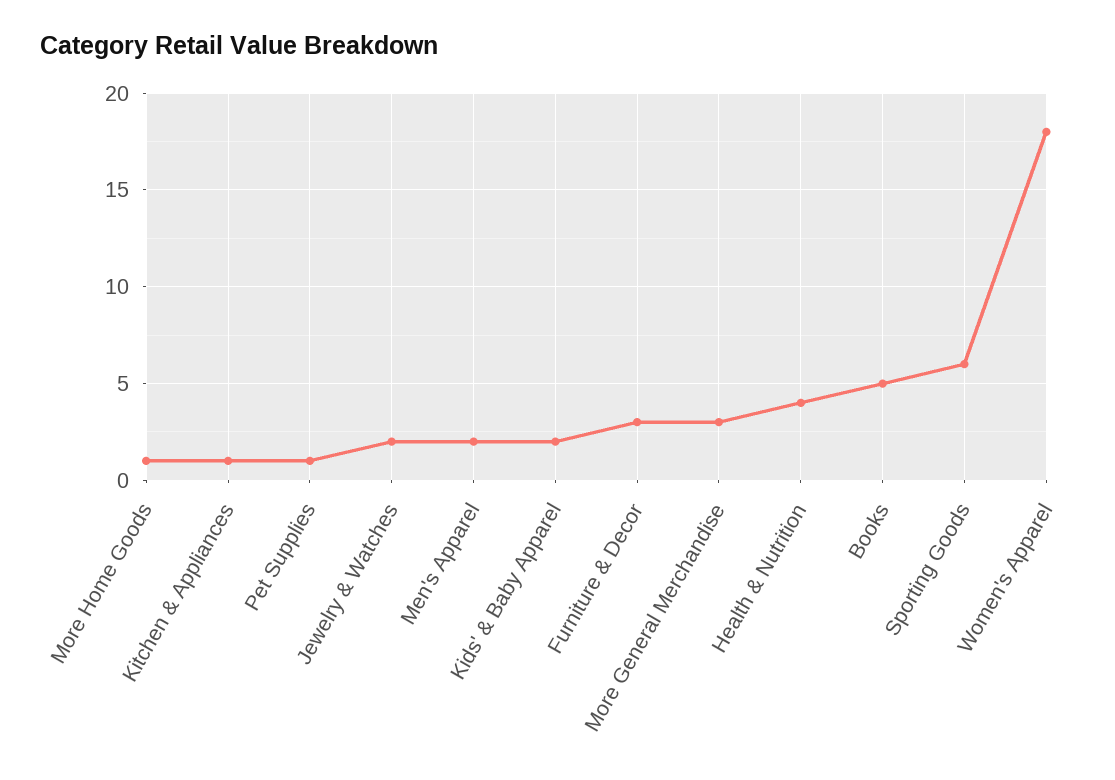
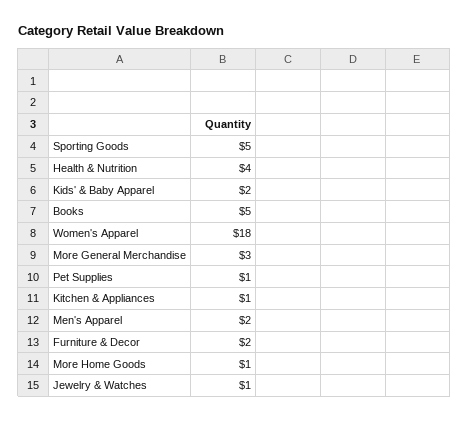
  {
    "More Home Goods": 1,
    "Kitchen & Appliances": 1,
    "Pet Supplies": 1,
-   "Jewelry & Watches": 2,
+   "Jewelry & Watches": 1,
    "Men's Apparel": 2,
    "Kids' & Baby Apparel": 2,
-   "Furniture & Decor": 3,
+   "Furniture & Decor": 2,
    "More General Merchandise": 3,
    "Health & Nutrition": 4,
    "Books": 5,
-   "Sporting Goods": 6,
+   "Sporting Goods": 5,
    "Women's Apparel": 18
  }

